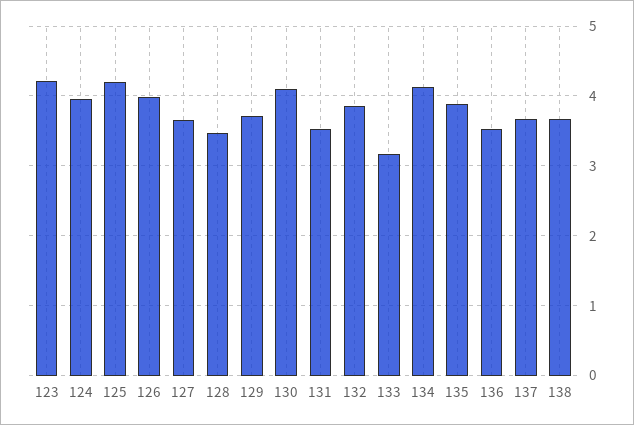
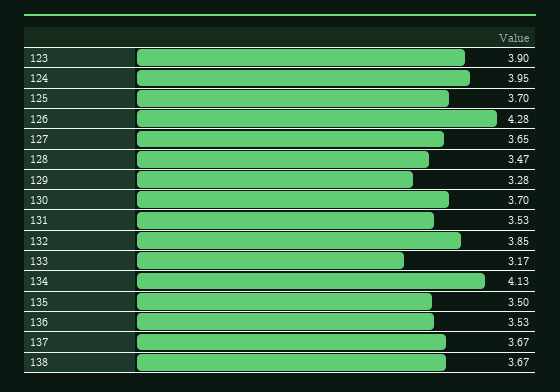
  {
-   "123": 4.2,
+   "123": 3.9,
    "124": 3.95,
-   "125": 4.2,
+   "125": 3.7,
-   "126": 4,
+   "126": 4.28,
    "127": 3.65,
    "128": 3.47,
-   "129": 3.7,
+   "129": 3.28,
-   "130": 4.1,
+   "130": 3.7,
    "131": 3.53,
    "132": 3.85,
    "133": 3.17,
    "134": 4.13,
-   "135": 3.9,
+   "135": 3.5,
    "136": 3.53,
    "137": 3.67,
    "138": 3.67
  }

